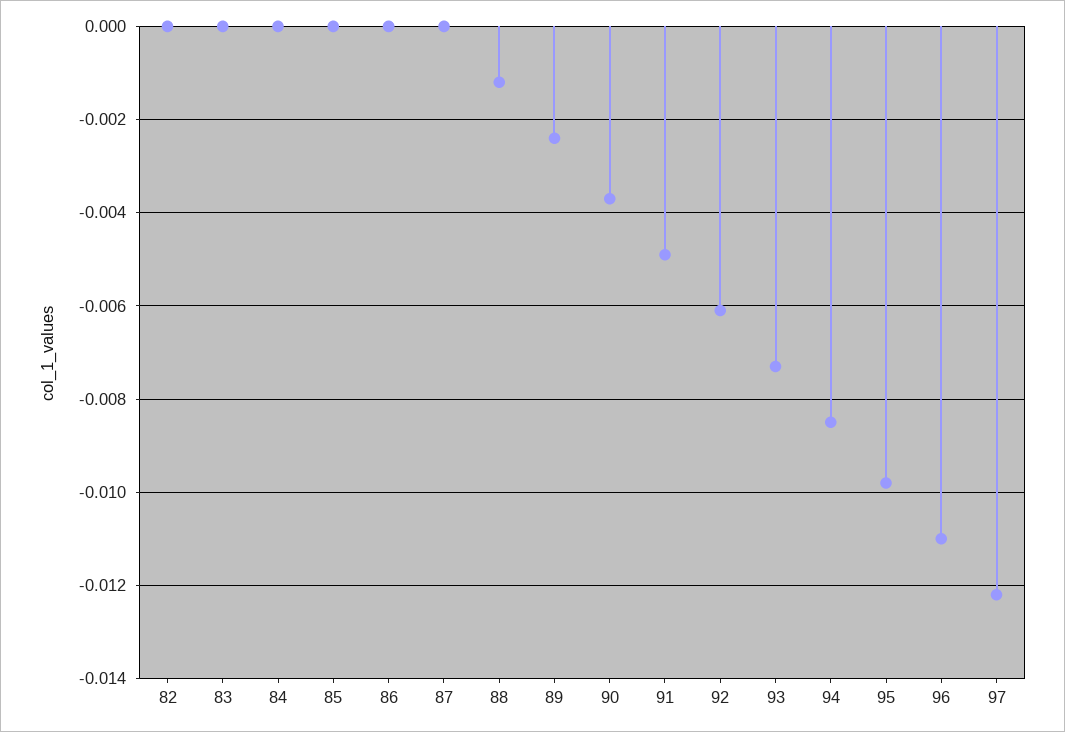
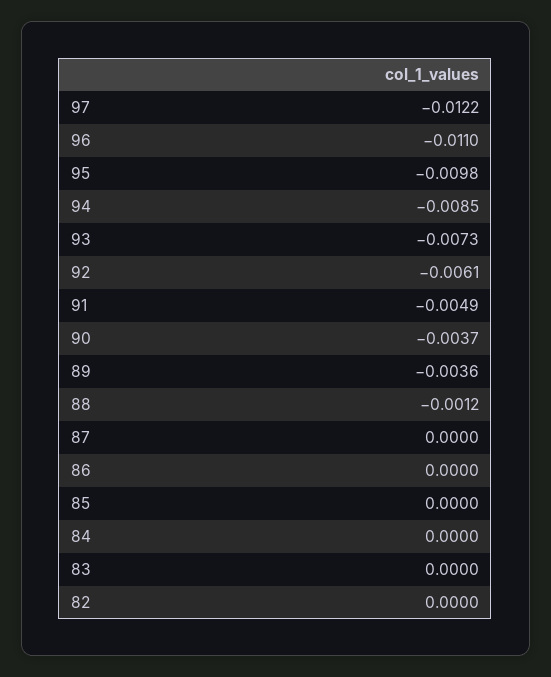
  {
    "82": 0,
    "83": 0,
    "84": 0,
    "85": 0,
    "86": 0,
    "87": 0,
    "88": -0.0012,
-   "89": -0.0025,
+   "89": -0.0036,
    "90": -0.0037,
    "91": -0.0049,
    "92": -0.0061,
    "93": -0.0073,
    "94": -0.0085,
    "95": -0.0098,
    "96": -0.011,
    "97": -0.0122
  }

